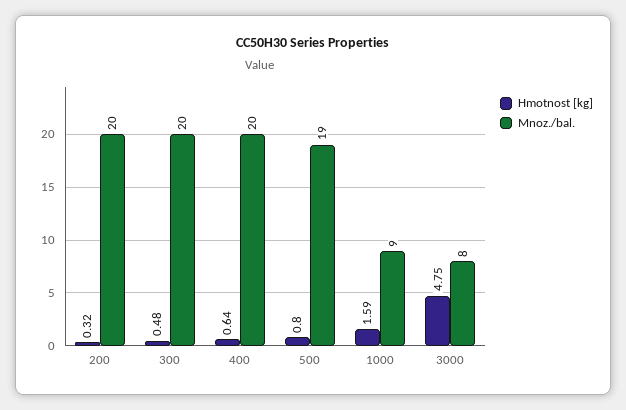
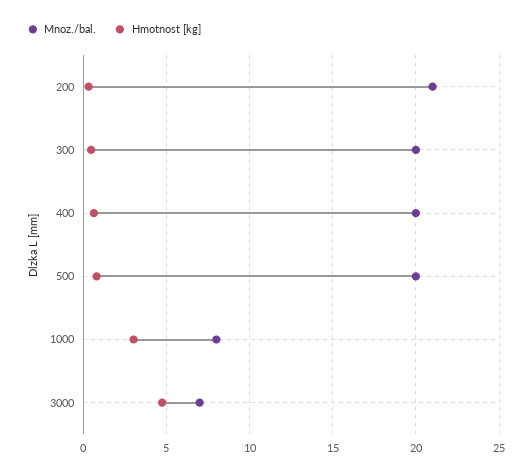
  {
    "Hmotnost [kg]": {
      "200": 0.32,
      "300": 0.48,
      "400": 0.64,
      "500": 0.8,
-     "1000": 1.59,
+     "1000": 3,
      "3000": 4.75
    },
    "Mnoz./bal.": {
-     "200": 20,
+     "200": 21,
      "300": 20,
      "400": 20,
-     "500": 19,
+     "500": 20,
-     "1000": 9,
+     "1000": 8,
-     "3000": 8
+     "3000": 7
    }
  }

